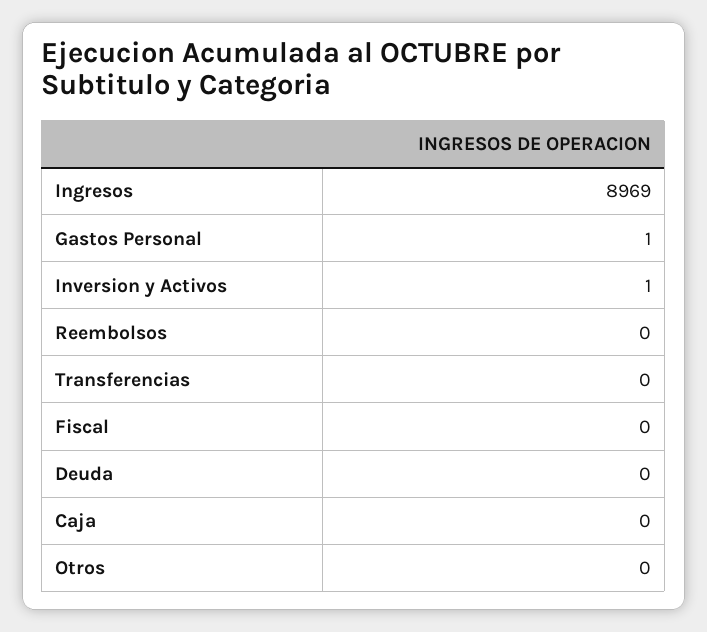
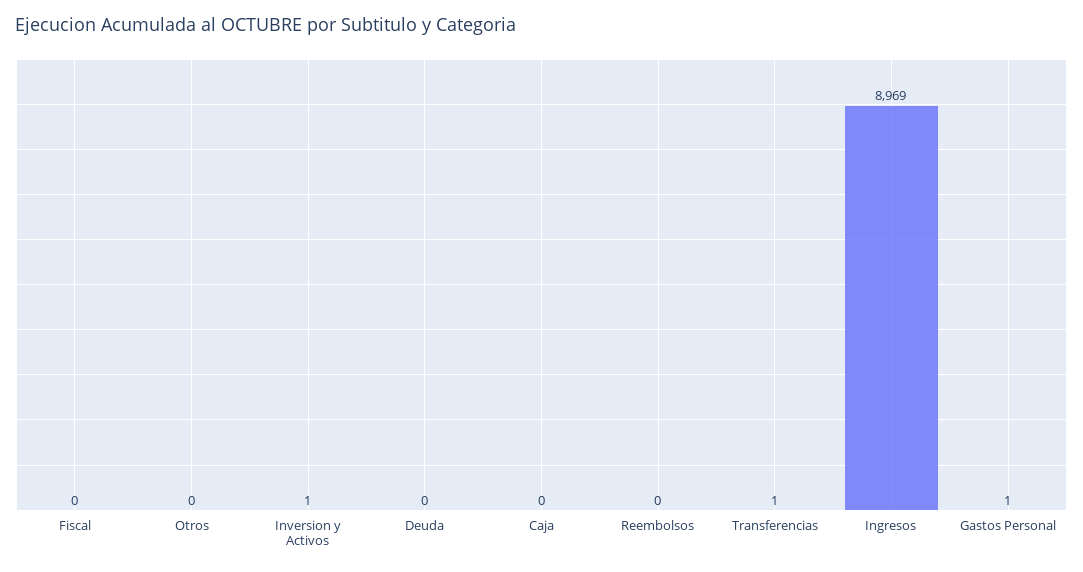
  {
    "Ingresos": 8969,
    "Gastos Personal": 1,
    "Inversion y Activos": 1,
    "Reembolsos": 0,
-   "Transferencias": 0,
+   "Transferencias": 1,
    "Fiscal": 0,
    "Deuda": 0,
    "Caja": 0,
    "Otros": 0
  }

